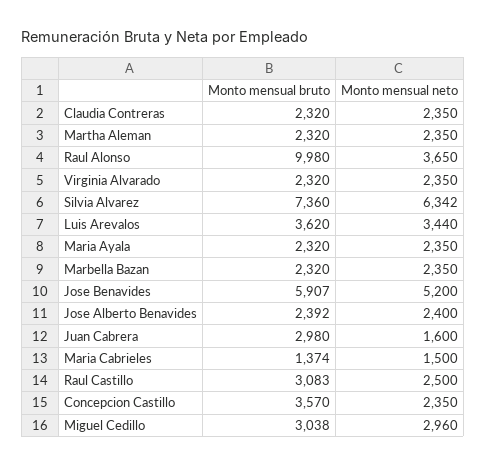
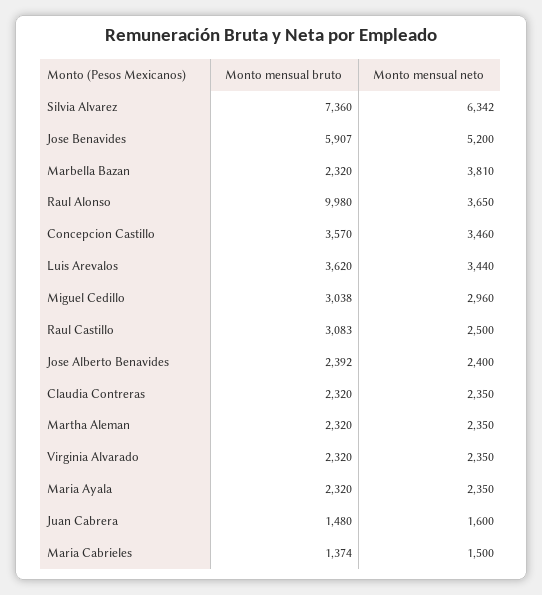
  {
    "Monto mensual bruto": {
      "Claudia Contreras": 2320,
      "Martha Aleman": 2320,
      "Raul Alonso": 9980,
      "Virginia Alvarado": 2320,
      "Silvia Alvarez": 7360,
      "Luis Arevalos": 3620,
      "Maria Ayala": 2320,
      "Marbella Bazan": 2320,
      "Jose Benavides": 5907,
      "Jose Alberto Benavides": 2392,
-     "Juan Cabrera": 2980,
+     "Juan Cabrera": 1480,
      "Maria Cabrieles": 1374,
      "Raul Castillo": 3083,
      "Concepcion Castillo": 3570,
      "Miguel Cedillo": 3038
    },
    "Monto mensual neto": {
      "Claudia Contreras": 2350,
      "Martha Aleman": 2350,
      "Raul Alonso": 3650,
      "Virginia Alvarado": 2350,
      "Silvia Alvarez": 6342,
      "Luis Arevalos": 3440,
      "Maria Ayala": 2350,
-     "Marbella Bazan": 2350,
+     "Marbella Bazan": 3810,
      "Jose Benavides": 5200,
      "Jose Alberto Benavides": 2400,
      "Juan Cabrera": 1600,
      "Maria Cabrieles": 1500,
      "Raul Castillo": 2500,
-     "Concepcion Castillo": 2350,
+     "Concepcion Castillo": 3460,
      "Miguel Cedillo": 2960
    }
  }

